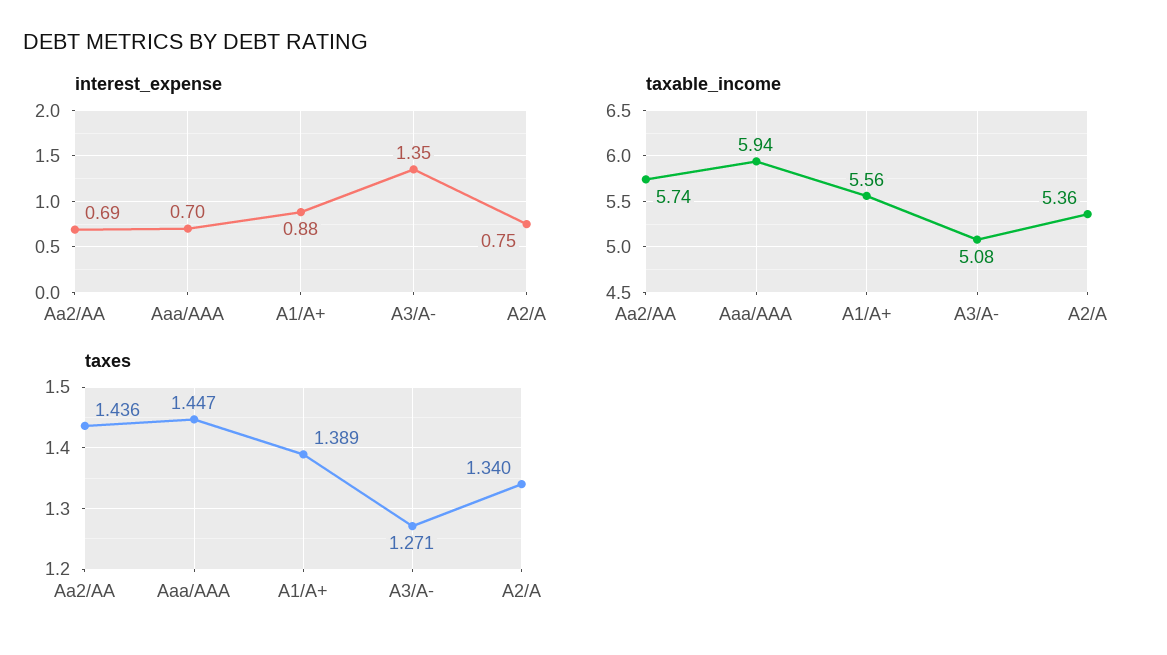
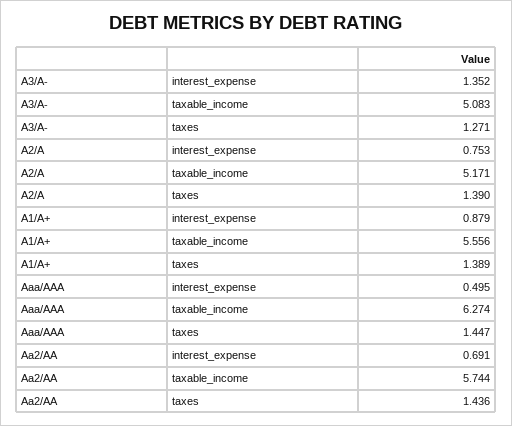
  {
    "interest_expense": {
      "Aa2/AA": 0.691,
-     "Aaa/AAA": 0.7,
+     "Aaa/AAA": 0.495,
      "A1/A+": 0.879,
      "A3/A-": 1.352,
      "A2/A": 0.753
    },
    "taxable_income": {
      "Aa2/AA": 5.744,
-     "Aaa/AAA": 5.94,
+     "Aaa/AAA": 6.274,
      "A1/A+": 5.556,
      "A3/A-": 5.083,
-     "A2/A": 5.36
+     "A2/A": 5.171
    },
    "taxes": {
      "Aa2/AA": 1.436,
      "Aaa/AAA": 1.447,
      "A1/A+": 1.389,
      "A3/A-": 1.271,
-     "A2/A": 1.34
+     "A2/A": 1.39
    }
  }

